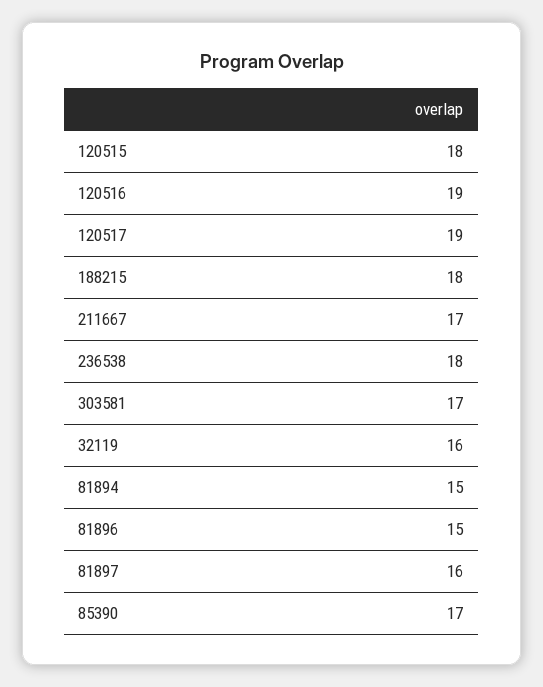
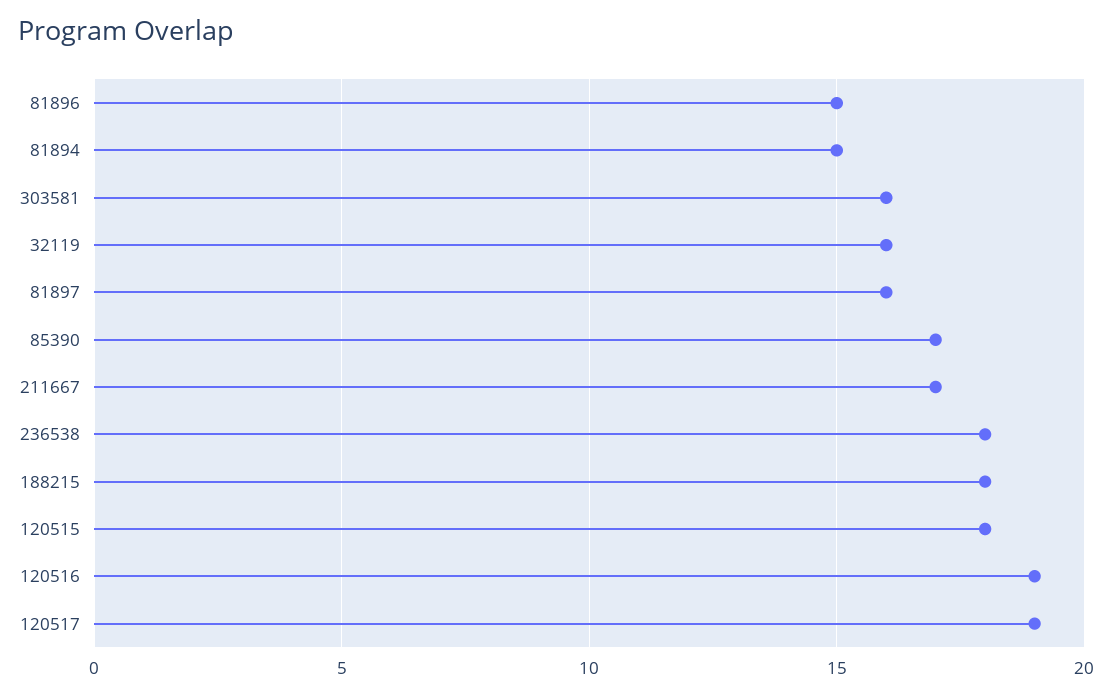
  {
    "120515": 18,
    "120516": 19,
    "120517": 19,
    "188215": 18,
    "211667": 17,
    "236538": 18,
-   "303581": 17,
+   "303581": 16,
    "32119": 16,
    "81894": 15,
    "81896": 15,
    "81897": 16,
    "85390": 17
  }

